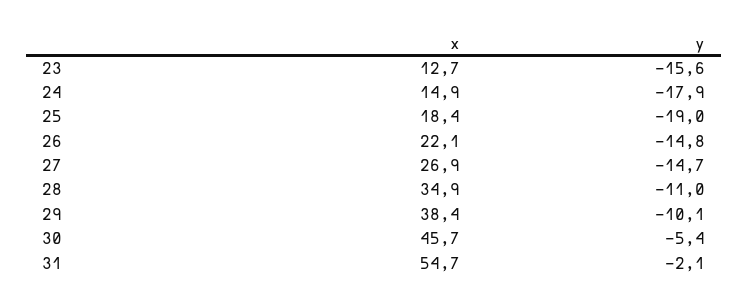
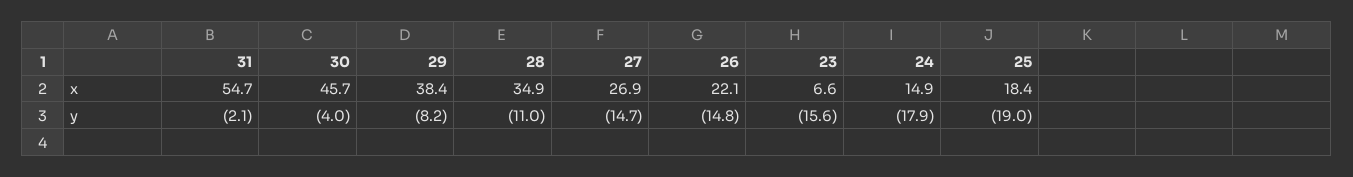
  {
    "x": {
-     "23": 12.7,
+     "23": 6.6,
      "24": 14.9,
      "25": 18.4,
      "26": 22.1,
      "27": 26.9,
      "28": 34.9,
      "29": 38.4,
      "30": 45.7,
      "31": 54.7
    },
    "y": {
      "23": -15.6,
      "24": -17.9,
      "25": -19,
      "26": -14.8,
      "27": -14.7,
      "28": -11,
-     "29": -10.1,
+     "29": -8.2,
-     "30": -5.4,
+     "30": -4,
      "31": -2.1
    }
  }

